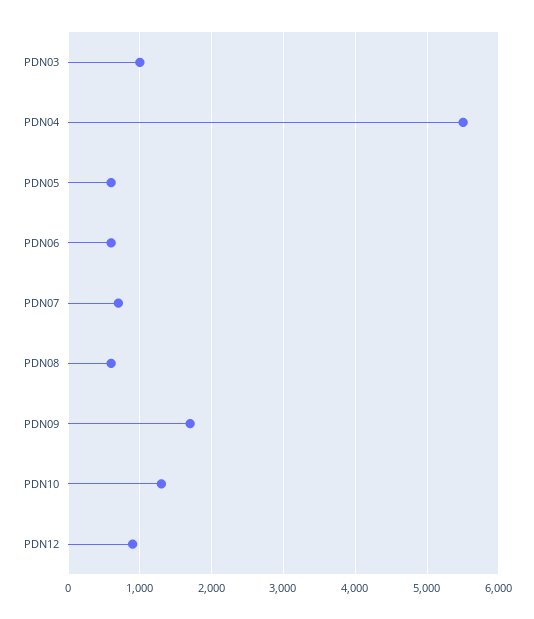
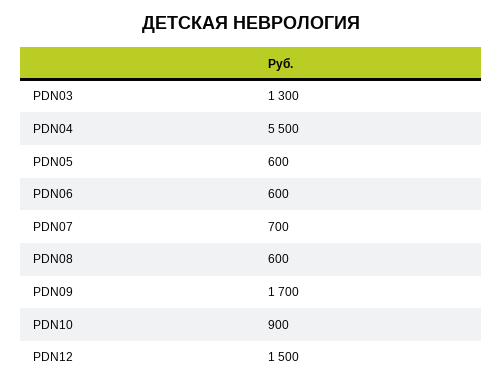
  {
-   "PDN03": 1000,
+   "PDN03": 1300,
    "PDN04": 5500,
    "PDN05": 600,
    "PDN06": 600,
    "PDN07": 700,
    "PDN08": 600,
    "PDN09": 1700,
-   "PDN10": 1300,
+   "PDN10": 900,
-   "PDN12": 900
+   "PDN12": 1500
  }

